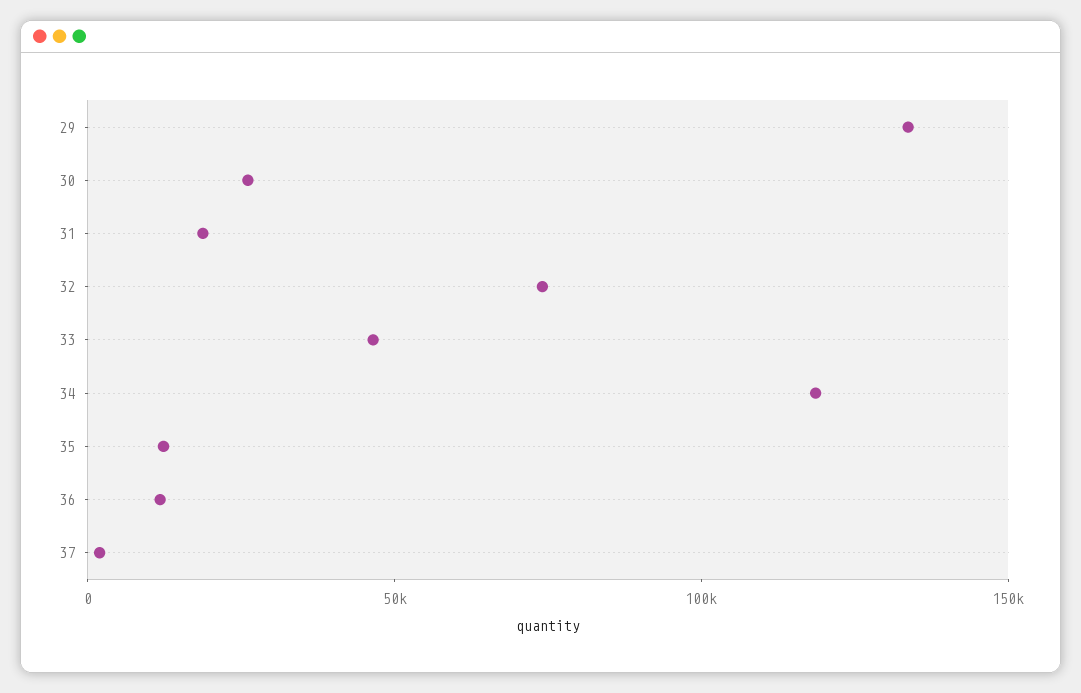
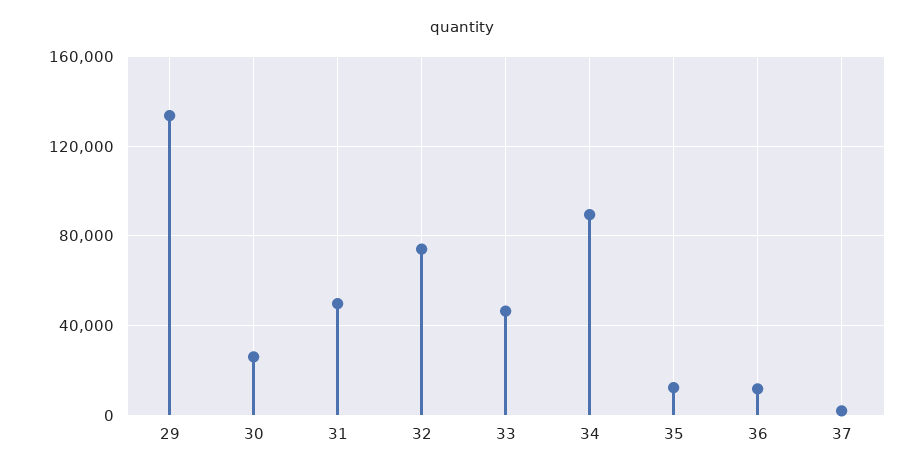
  {
    "29": 135000,
    "30": 25000,
-   "31": 20000,
+   "31": 50000,
    "32": 75000,
    "33": 45000,
-   "34": 120000,
+   "34": 90000,
    "35": 10000,
    "36": 10000,
    "37": 0
  }

